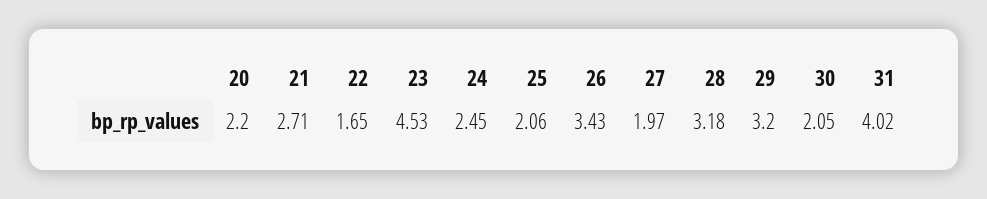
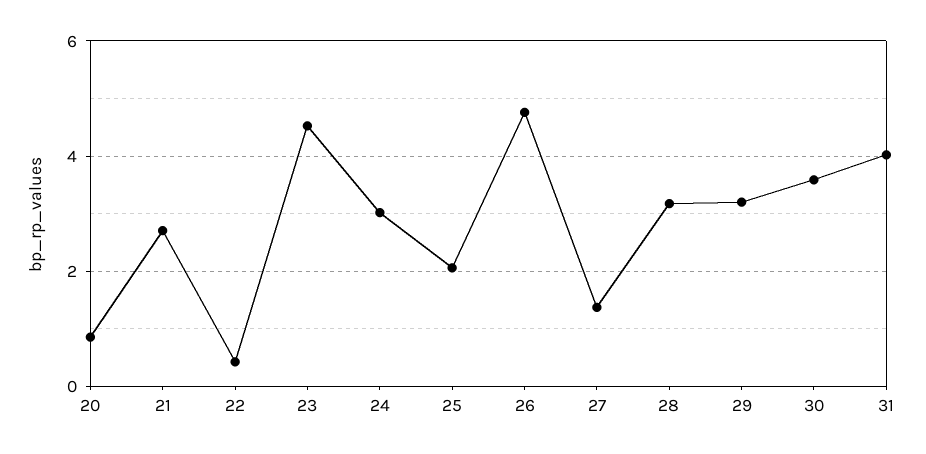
  {
-   "20": 2.2,
+   "20": 0.8,
    "21": 2.71,
-   "22": 1.65,
+   "22": 0.4,
    "23": 4.53,
-   "24": 2.45,
+   "24": 3,
    "25": 2.06,
-   "26": 3.43,
+   "26": 4.8,
-   "27": 1.97,
+   "27": 1.4,
    "28": 3.18,
    "29": 3.2,
-   "30": 2.05,
+   "30": 3.6,
    "31": 4.02
  }

